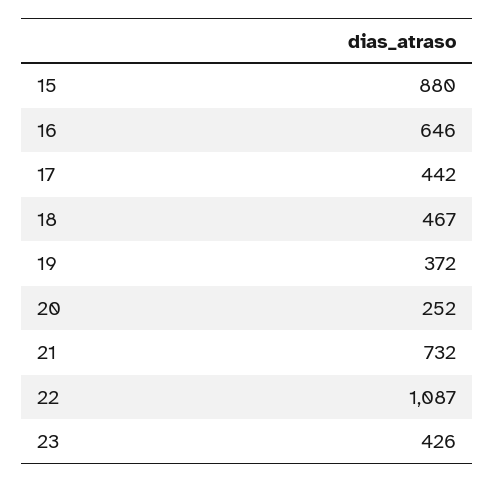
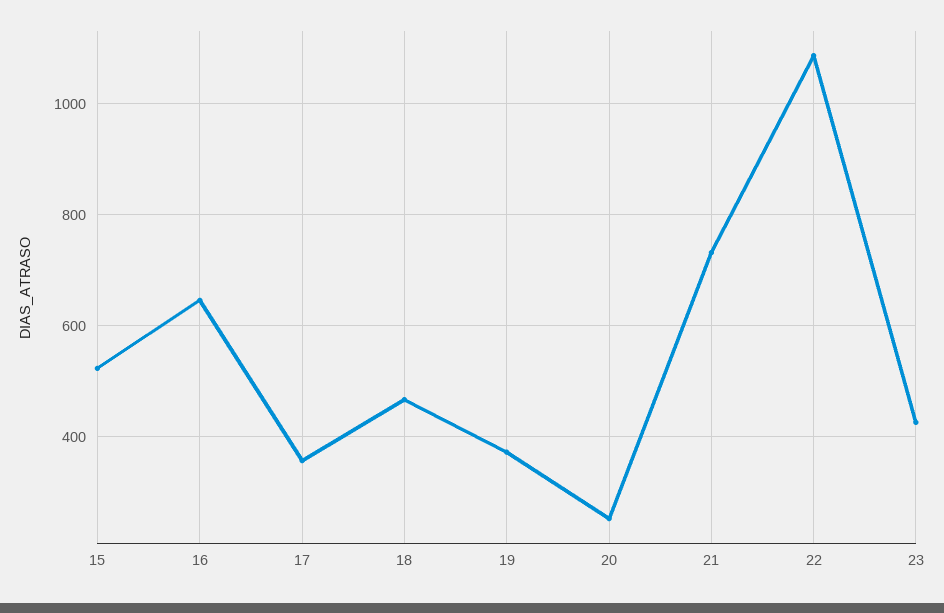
  {
-   "15": 880,
+   "15": 520,
    "16": 646,
-   "17": 442,
+   "17": 360,
    "18": 467,
    "19": 372,
    "20": 252,
    "21": 732,
    "22": 1087,
    "23": 426
  }

